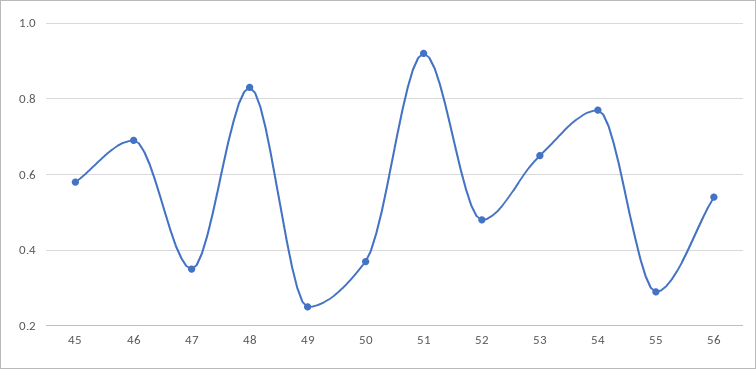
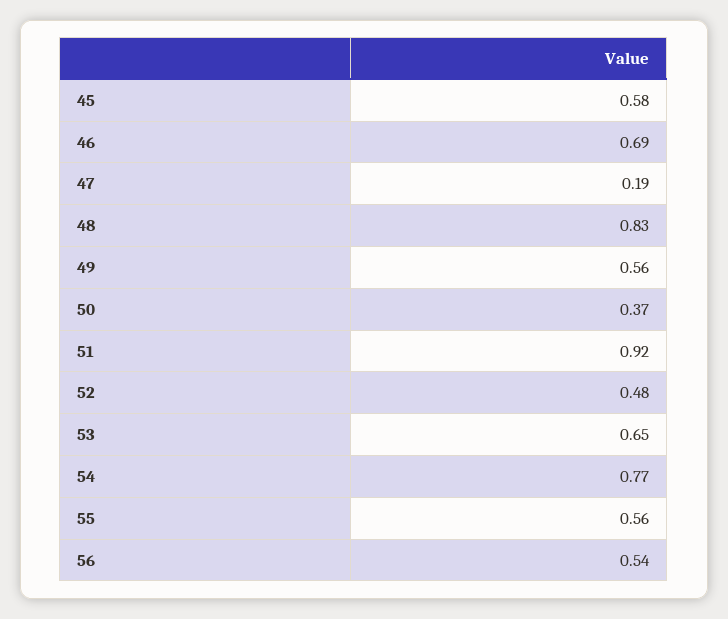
  {
    "45": 0.58,
    "46": 0.69,
-   "47": 0.35,
+   "47": 0.19,
    "48": 0.83,
-   "49": 0.25,
+   "49": 0.56,
    "50": 0.37,
    "51": 0.92,
    "52": 0.48,
    "53": 0.65,
    "54": 0.77,
-   "55": 0.3,
+   "55": 0.56,
    "56": 0.54
  }

